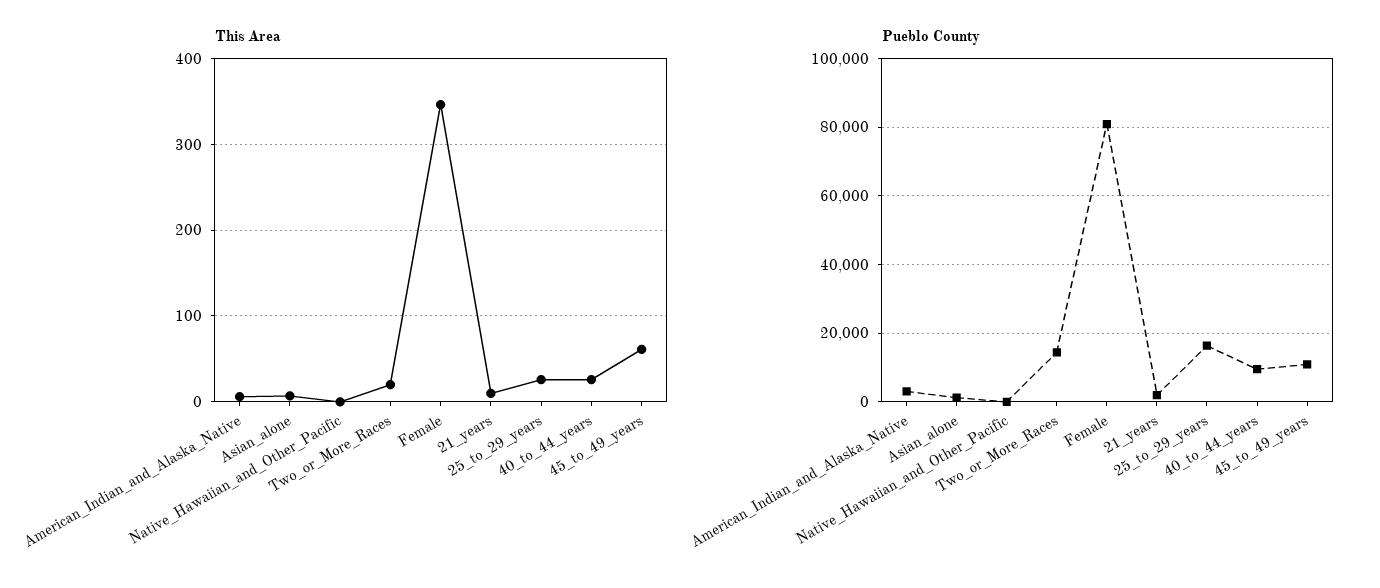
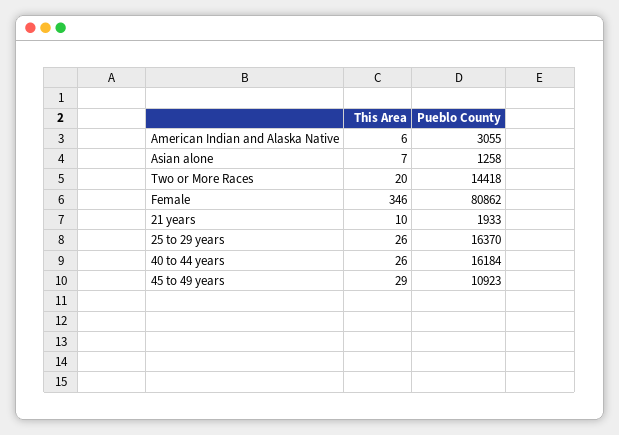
  {
    "This Area": {
      "American_Indian_and_Alaska_Native": 6,
      "Asian_alone": 7,
-     "Native_Hawaiian_and_Other_Pacific": 0,
      "Two_or_More_Races": 20,
      "Female": 346,
      "21_years": 10,
      "25_to_29_years": 26,
      "40_to_44_years": 26,
-     "45_to_49_years": 60
+     "45_to_49_years": 29
    },
    "Pueblo County": {
      "American_Indian_and_Alaska_Native": 3055,
      "Asian_alone": 1258,
-     "Native_Hawaiian_and_Other_Pacific": 0,
      "Two_or_More_Races": 14418,
      "Female": 80862,
      "21_years": 1933,
      "25_to_29_years": 16370,
-     "40_to_44_years": 10000,
+     "40_to_44_years": 16184,
      "45_to_49_years": 10923
    }
  }

